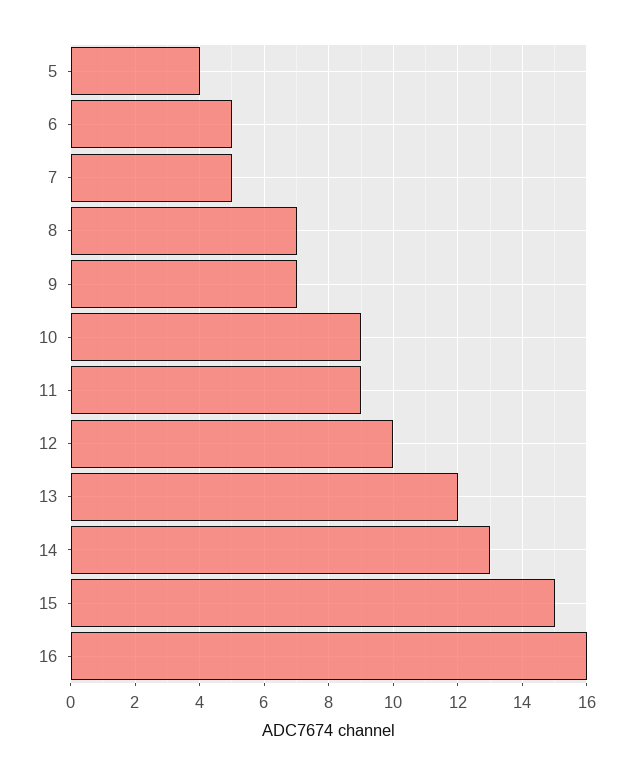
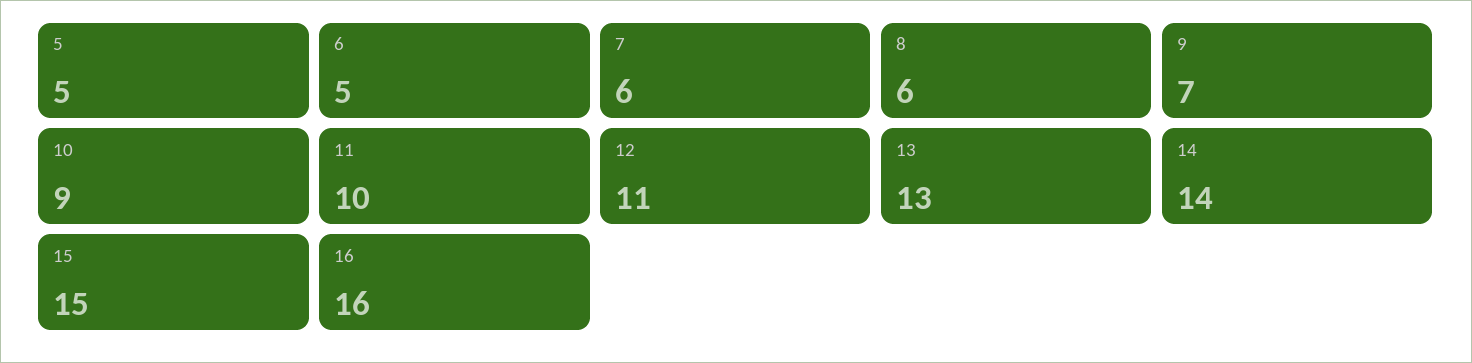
  {
-   "5": 4,
+   "5": 5,
    "6": 5,
-   "7": 5,
+   "7": 6,
-   "8": 7,
+   "8": 6,
    "9": 7,
    "10": 9,
-   "11": 9,
+   "11": 10,
-   "12": 10,
+   "12": 11,
-   "13": 12,
+   "13": 13,
-   "14": 13,
+   "14": 14,
    "15": 15,
    "16": 16
  }

